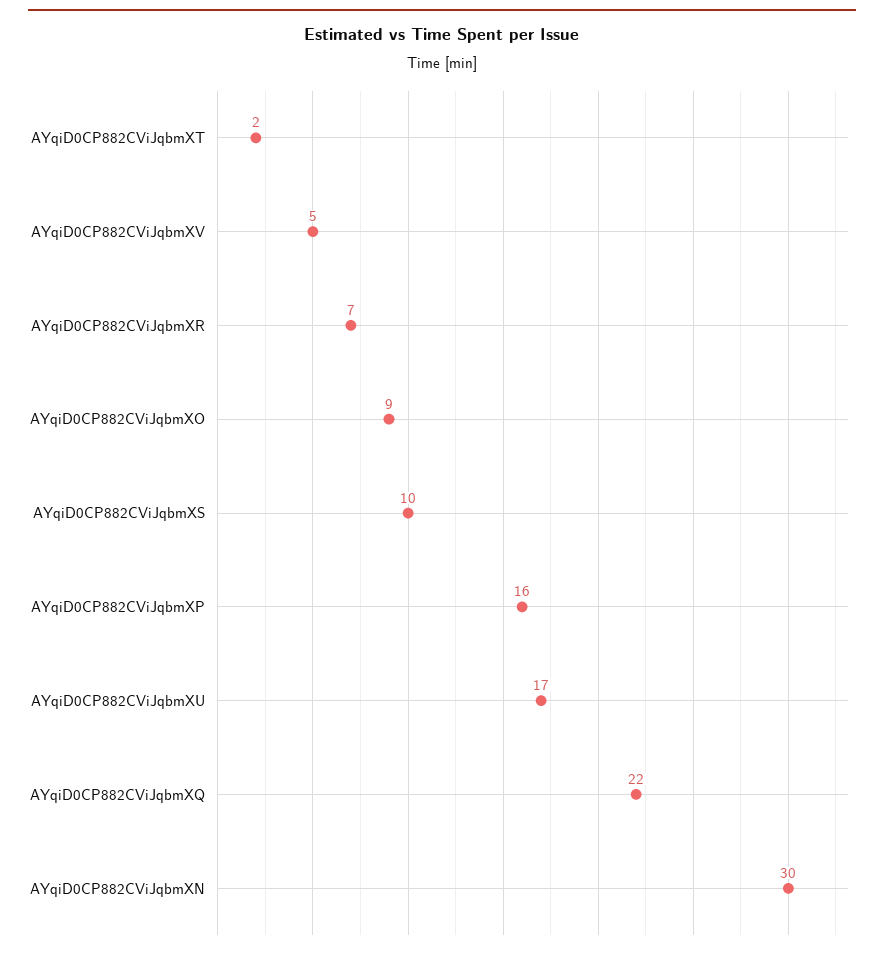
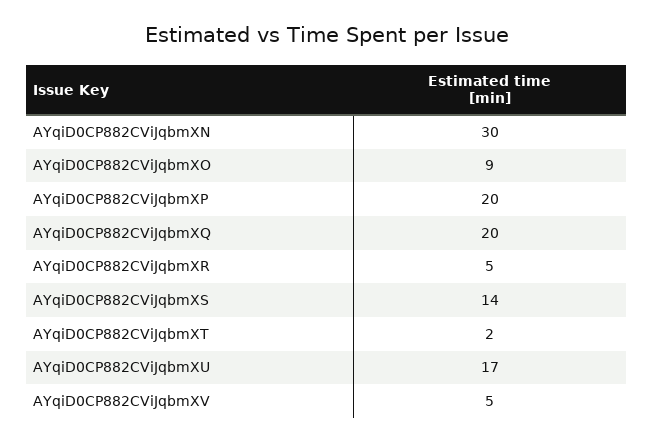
  {
    "AYqiD0CP882CViJqbmXT": 2,
    "AYqiD0CP882CViJqbmXV": 5,
-   "AYqiD0CP882CViJqbmXR": 7,
+   "AYqiD0CP882CViJqbmXR": 5,
    "AYqiD0CP882CViJqbmXO": 9,
-   "AYqiD0CP882CViJqbmXS": 10,
+   "AYqiD0CP882CViJqbmXS": 14,
-   "AYqiD0CP882CViJqbmXP": 16,
+   "AYqiD0CP882CViJqbmXP": 20,
    "AYqiD0CP882CViJqbmXU": 17,
-   "AYqiD0CP882CViJqbmXQ": 22,
+   "AYqiD0CP882CViJqbmXQ": 20,
    "AYqiD0CP882CViJqbmXN": 30
  }

